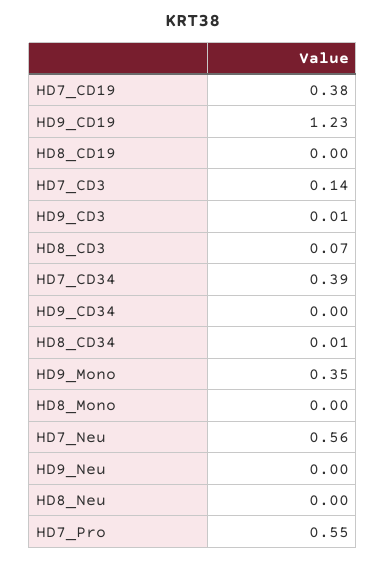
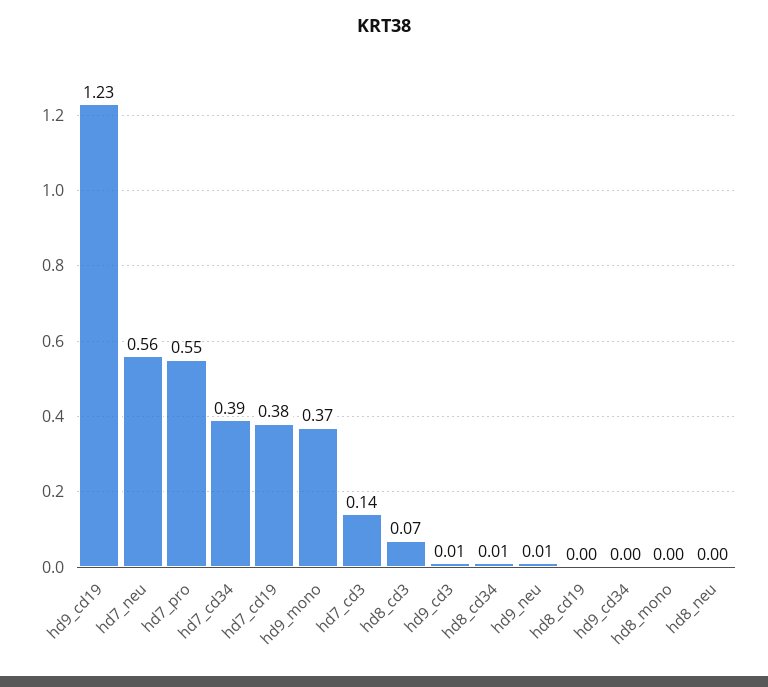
  {
    "HD7_CD19": 0.38,
    "HD9_CD19": 1.23,
    "HD8_CD19": 0,
    "HD7_CD3": 0.14,
    "HD9_CD3": 0.01,
    "HD8_CD3": 0.07,
    "HD7_CD34": 0.39,
    "HD9_CD34": 0,
    "HD8_CD34": 0.01,
-   "HD9_Mono": 0.35,
+   "HD9_Mono": 0.37,
    "HD8_Mono": 0,
    "HD7_Neu": 0.56,
-   "HD9_Neu": 0,
+   "HD9_Neu": 0.01,
    "HD8_Neu": 0,
    "HD7_Pro": 0.55
  }

